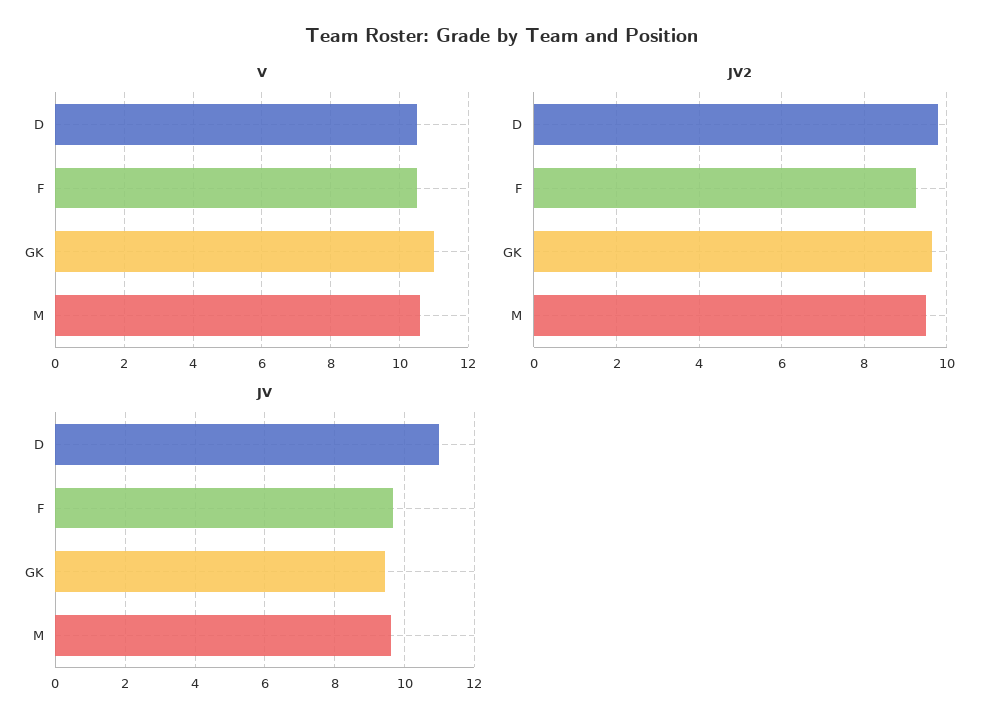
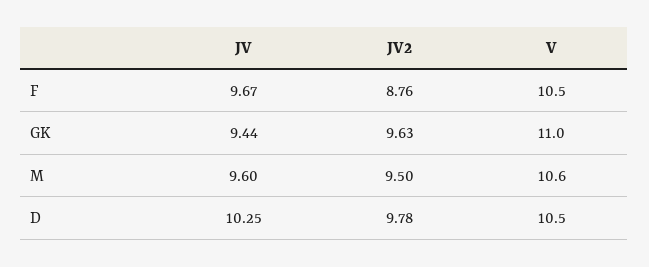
  {
    "V": {
      "D": 10.5,
      "F": 10.5,
      "GK": 11,
      "M": 10.6
    },
    "JV2": {
      "D": 9.78,
-     "F": 9.2,
+     "F": 8.76,
      "GK": 9.63,
      "M": 9.5
    },
    "JV": {
-     "D": 11,
+     "D": 10.25,
      "F": 9.67,
      "GK": 9.44,
      "M": 9.6
    }
  }

